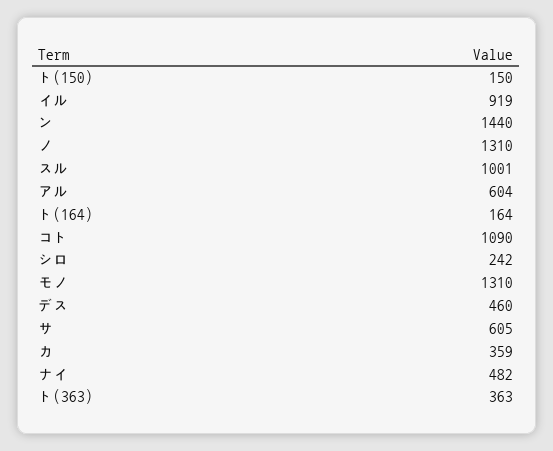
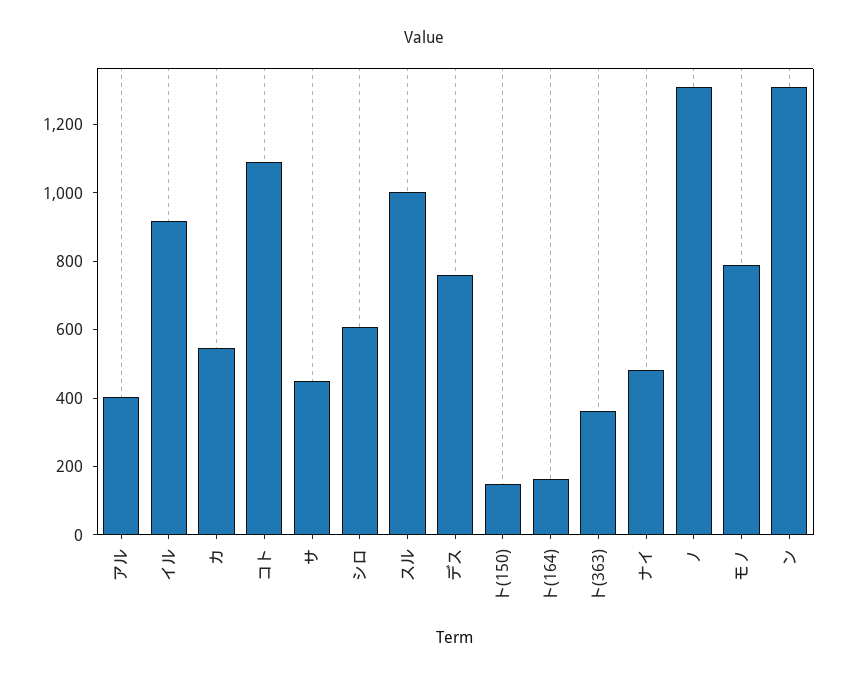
  {
    "ト(150)": 150,
    "イル": 919,
-   "ン": 1440,
+   "ン": 1300,
    "ノ": 1310,
    "スル": 1001,
-   "アル": 604,
+   "アル": 400,
    "ト(164)": 164,
    "コト": 1090,
-   "シロ": 242,
+   "シロ": 600,
-   "モノ": 1310,
+   "モノ": 800,
-   "デス": 460,
+   "デス": 750,
-   "サ": 605,
+   "サ": 450,
-   "カ": 359,
+   "カ": 550,
    "ナイ": 482,
    "ト(363)": 363
  }

